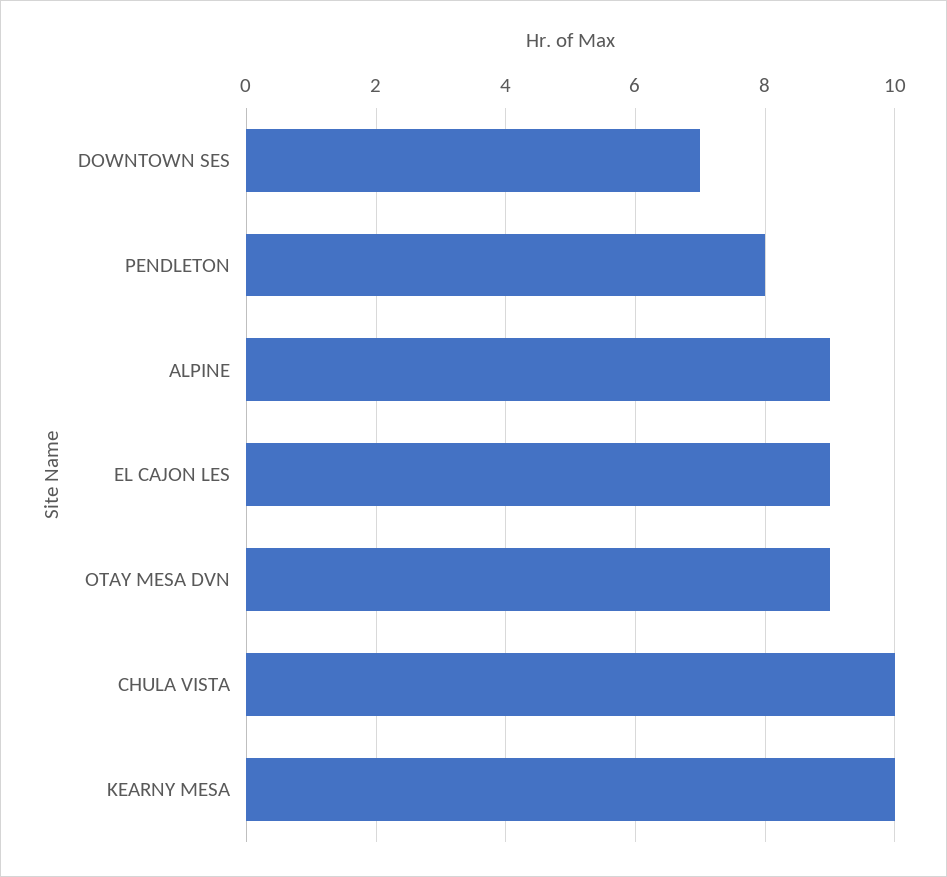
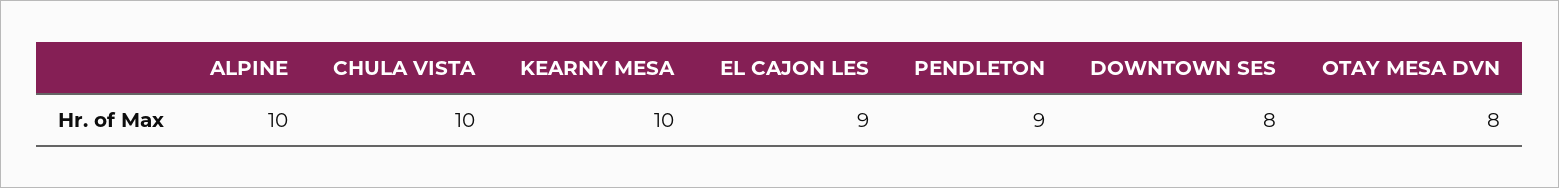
  {
-   "DOWNTOWN SES": 7,
+   "DOWNTOWN SES": 8,
-   "PENDLETON": 8,
+   "PENDLETON": 9,
-   "ALPINE": 9,
+   "ALPINE": 10,
    "EL CAJON LES": 9,
-   "OTAY MESA DVN": 9,
+   "OTAY MESA DVN": 8,
    "CHULA VISTA": 10,
    "KEARNY MESA": 10
  }

